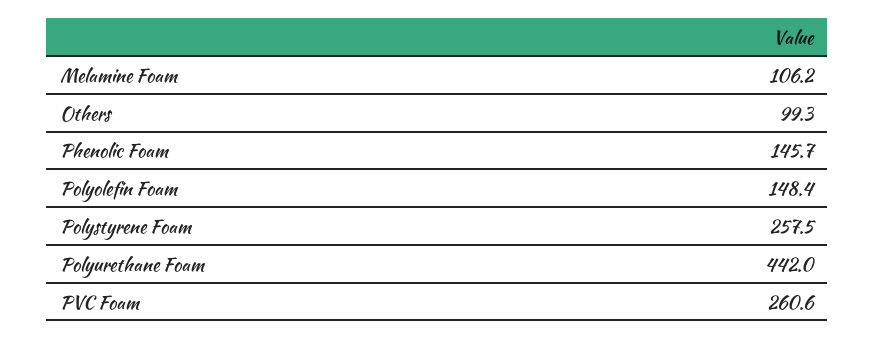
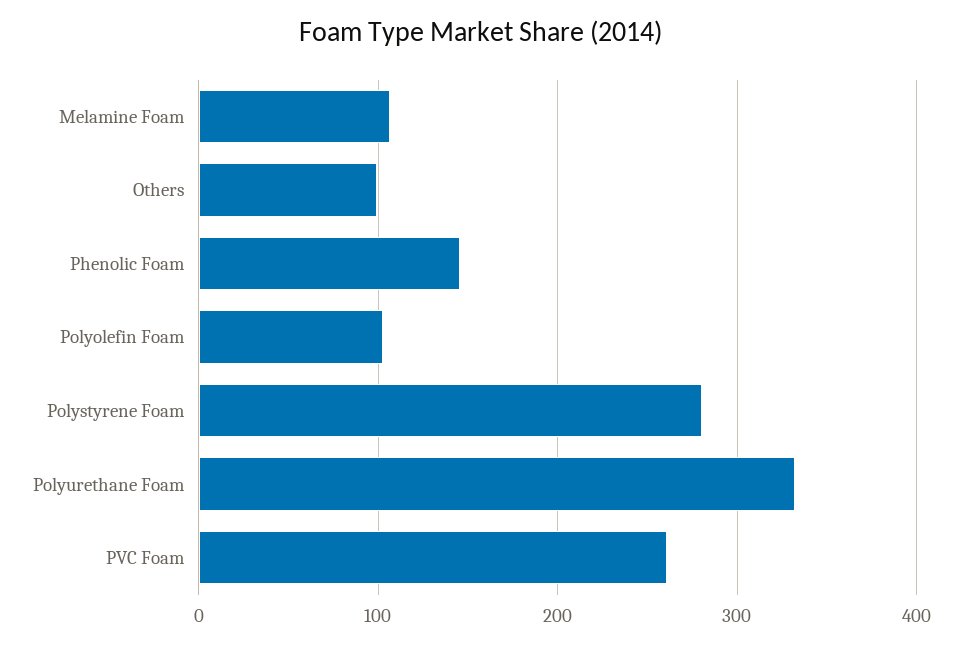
  {
    "Melamine Foam": 106.2,
    "Others": 99.3,
    "Phenolic Foam": 145.7,
-   "Polyolefin Foam": 148.4,
+   "Polyolefin Foam": 100,
-   "Polystyrene Foam": 257.5,
+   "Polystyrene Foam": 280,
-   "Polyurethane Foam": 442,
+   "Polyurethane Foam": 330,
    "PVC Foam": 260.6
  }

